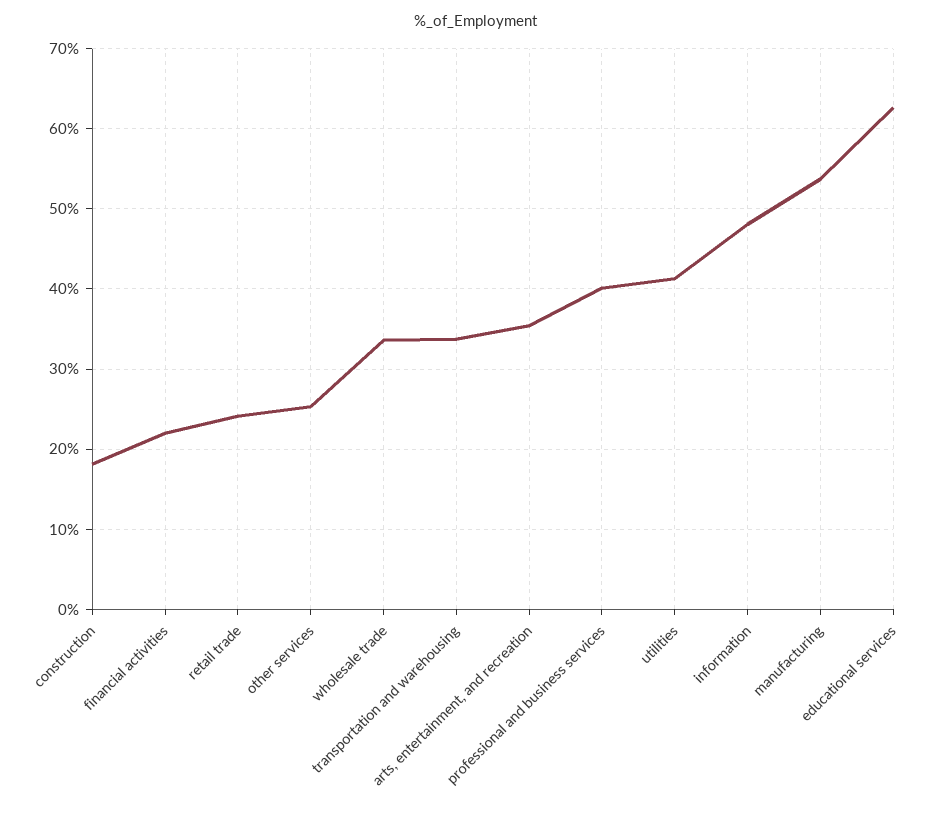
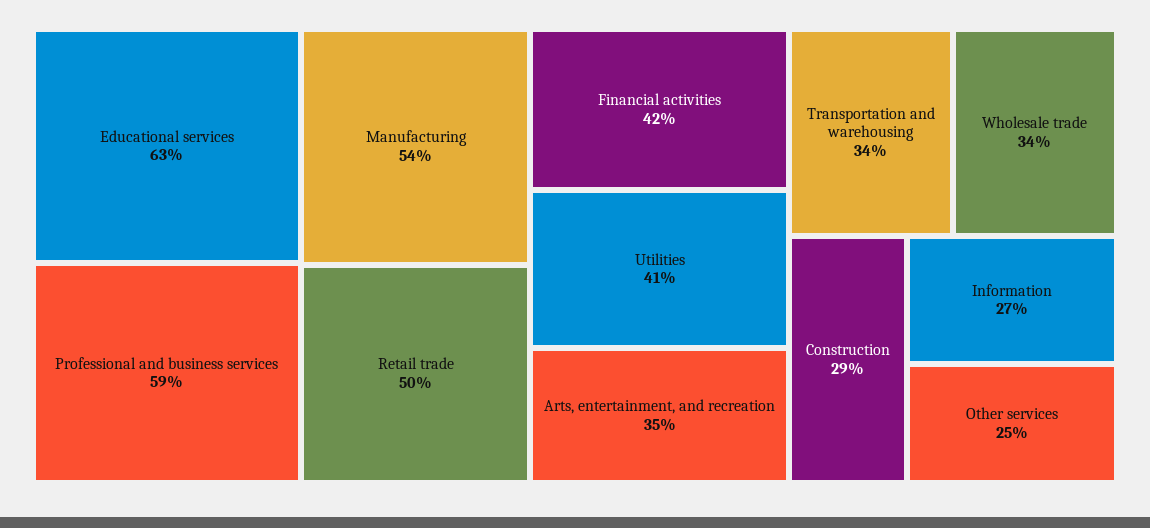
  {
-   "construction": 18,
+   "construction": 29,
-   "financial activities": 22,
+   "financial activities": 42,
-   "retail trade": 24,
+   "retail trade": 50,
    "other services": 25,
    "wholesale trade": 34,
    "transportation and warehousing": 34,
    "arts, entertainment, and recreation": 35,
-   "professional and business services": 40,
+   "professional and business services": 59,
    "utilities": 41,
-   "information": 48,
+   "information": 27,
    "manufacturing": 54,
    "educational services": 63
  }

